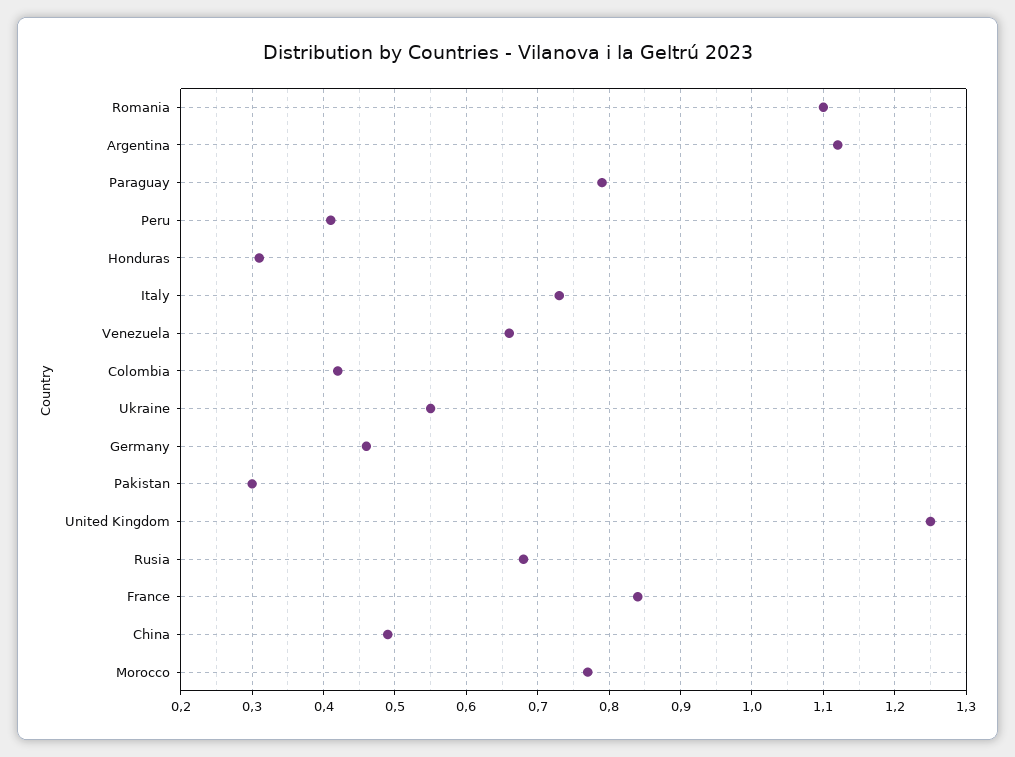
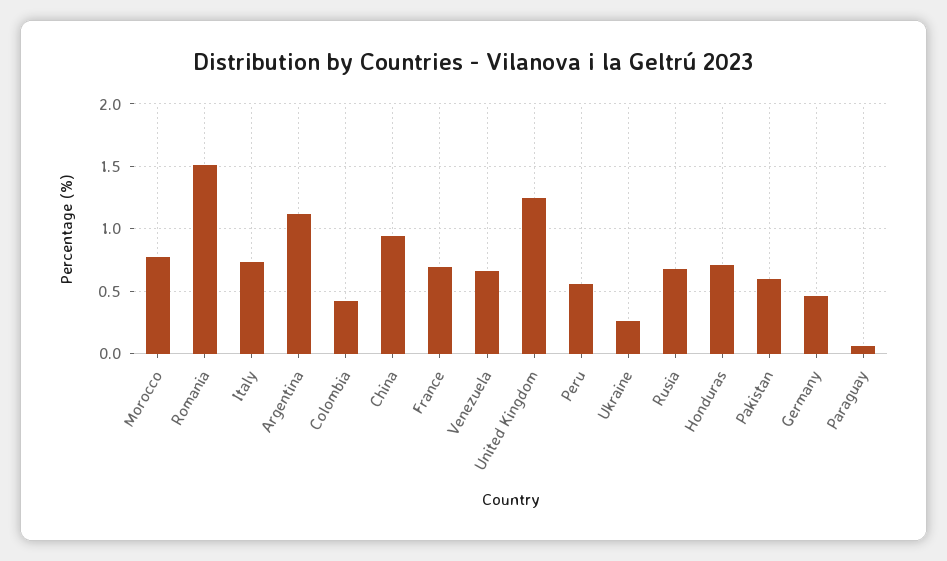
  {
-   "Romania": 1.1,
+   "Romania": 1.5,
    "Argentina": 1.12,
-   "Paraguay": 0.79,
+   "Paraguay": 0.05,
-   "Peru": 0.41,
+   "Peru": 0.55,
-   "Honduras": 0.31,
+   "Honduras": 0.7,
    "Italy": 0.73,
    "Venezuela": 0.66,
    "Colombia": 0.42,
-   "Ukraine": 0.55,
+   "Ukraine": 0.25,
    "Germany": 0.46,
-   "Pakistan": 0.3,
+   "Pakistan": 0.6,
    "United Kingdom": 1.25,
    "Rusia": 0.68,
-   "France": 0.84,
+   "France": 0.7,
-   "China": 0.49,
+   "China": 0.95,
    "Morocco": 0.77
  }

